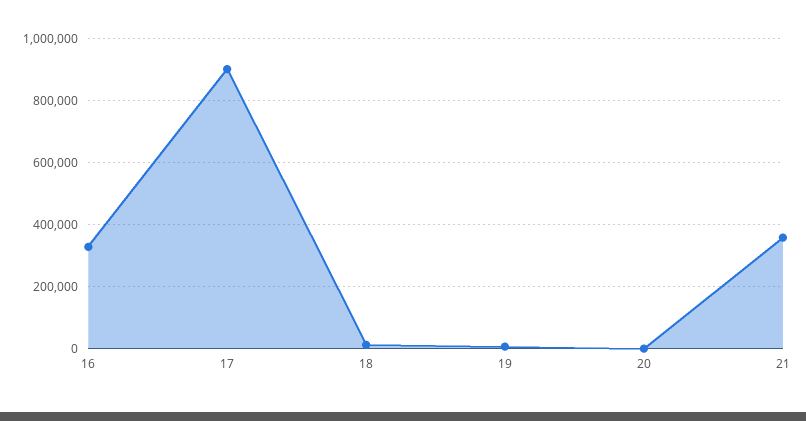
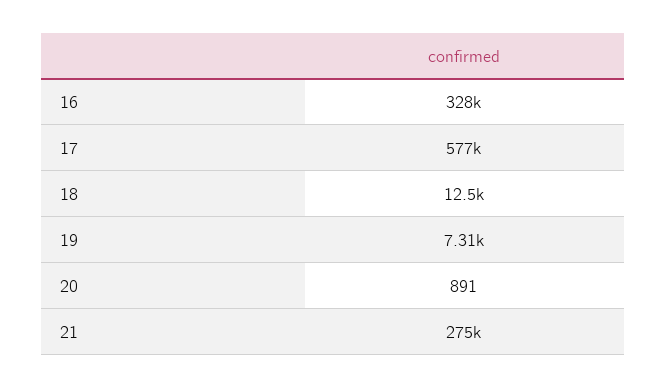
  {
    "16": 328000,
-   "17": 900000,
+   "17": 577000,
    "18": 12500,
    "19": 7310,
    "20": 891,
-   "21": 360000
+   "21": 275000
  }

